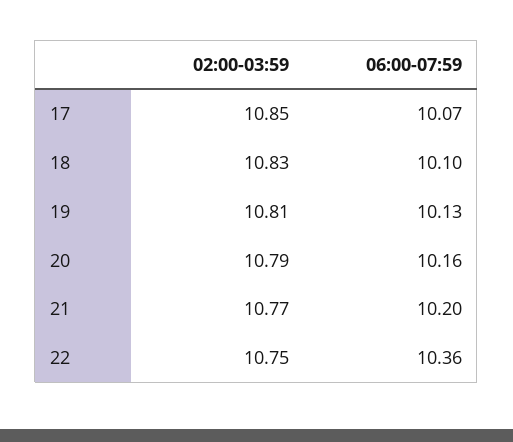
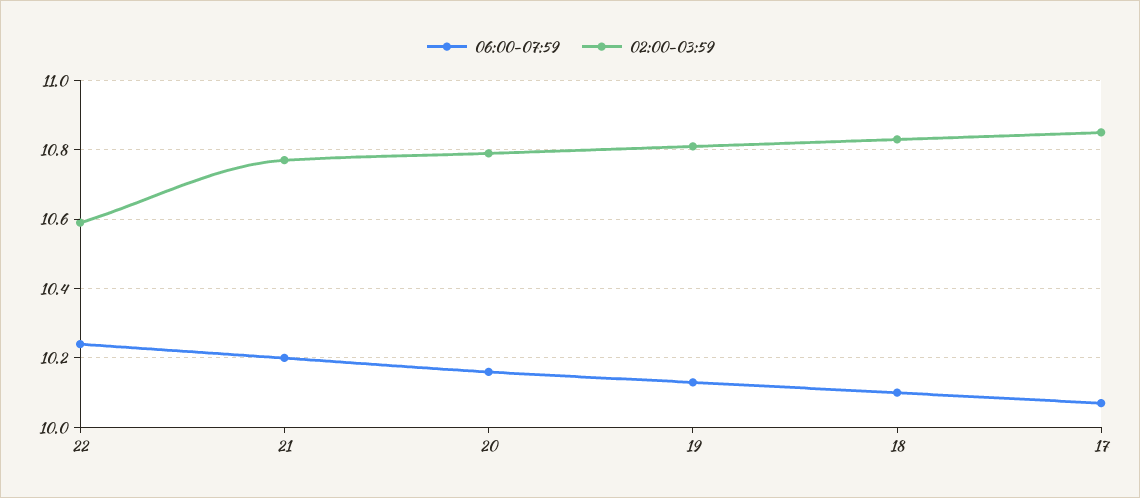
  {
    "02:00-03:59": {
      "17": 10.85,
      "18": 10.83,
      "19": 10.81,
      "20": 10.79,
      "21": 10.77,
-     "22": 10.75
+     "22": 10.6
    },
    "06:00-07:59": {
      "17": 10.07,
      "18": 10.1,
      "19": 10.13,
      "20": 10.16,
      "21": 10.2,
-     "22": 10.36
+     "22": 10.25
    }
  }

